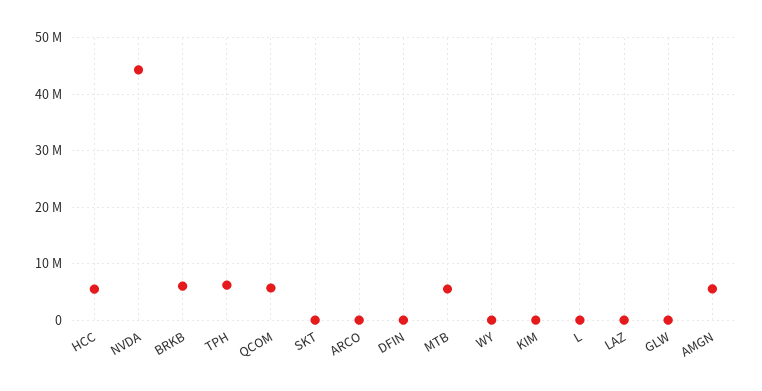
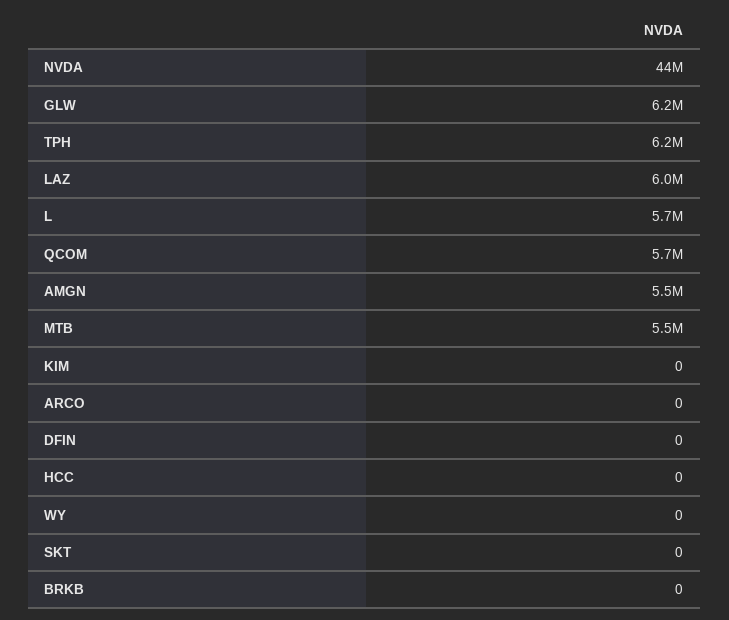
  {
-   "HCC": 6000000,
+   "HCC": 0,
    "NVDA": 44000000,
-   "BRKB": 6000000,
+   "BRKB": 0,
    "TPH": 6200000,
    "QCOM": 5700000,
    "SKT": 0,
    "ARCO": 0,
    "DFIN": 0,
    "MTB": 5500000,
    "WY": 0,
    "KIM": 0,
-   "L": 0,
+   "L": 5700000,
-   "LAZ": 0,
+   "LAZ": 6000000,
-   "GLW": 0,
+   "GLW": 6200000,
    "AMGN": 5500000
  }

